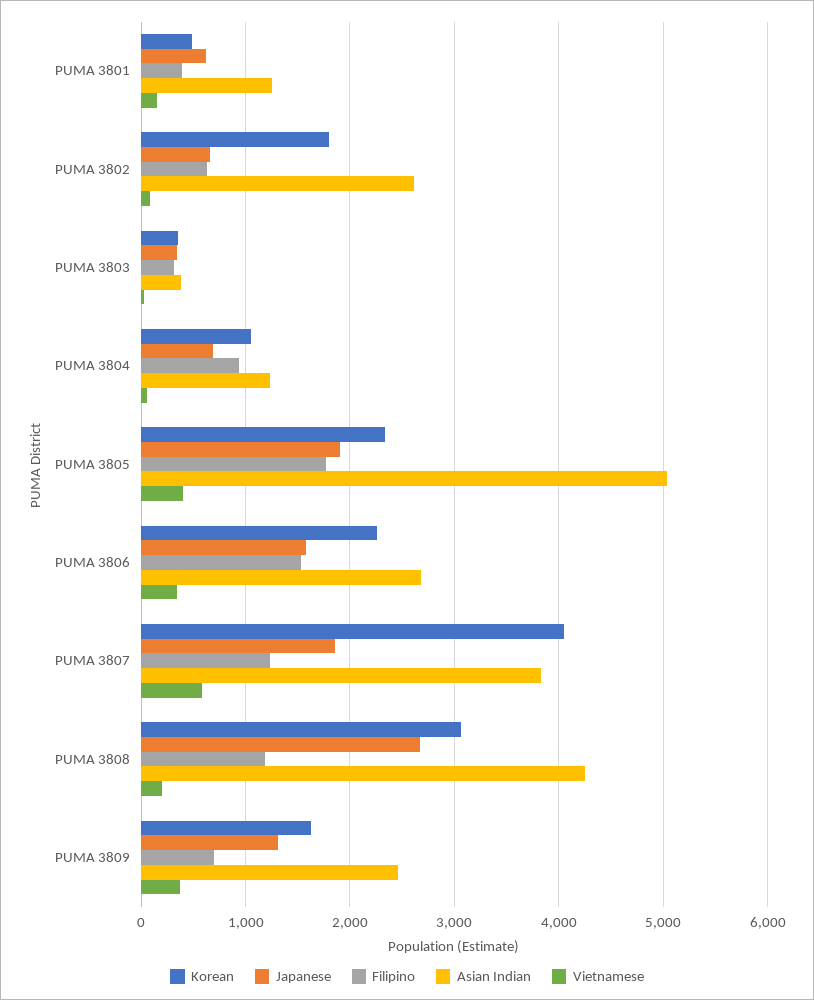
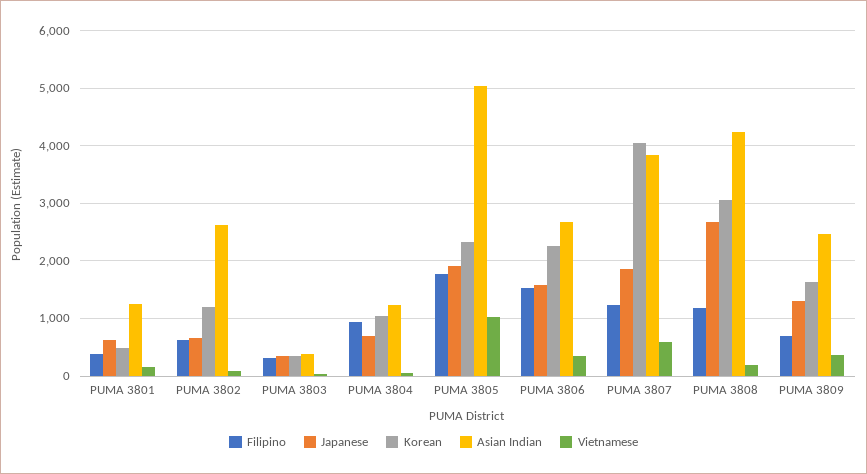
  {
    "Korean": {
      "PUMA 3801": 500,
-     "PUMA 3802": 1800,
+     "PUMA 3802": 1200,
      "PUMA 3803": 400,
      "PUMA 3804": 1100,
      "PUMA 3805": 2300,
      "PUMA 3806": 2300,
      "PUMA 3807": 4000,
      "PUMA 3808": 3100,
      "PUMA 3809": 1600
    },
    "Japanese": {
      "PUMA 3801": 600,
      "PUMA 3802": 700,
      "PUMA 3803": 300,
      "PUMA 3804": 700,
      "PUMA 3805": 1900,
      "PUMA 3806": 1600,
      "PUMA 3807": 1900,
      "PUMA 3808": 2700,
      "PUMA 3809": 1300
    },
    "Filipino": {
      "PUMA 3801": 400,
      "PUMA 3802": 600,
      "PUMA 3803": 300,
      "PUMA 3804": 900,
      "PUMA 3805": 1800,
      "PUMA 3806": 1500,
      "PUMA 3807": 1200,
      "PUMA 3808": 1200,
      "PUMA 3809": 700
    },
    "Asian Indian": {
      "PUMA 3801": 1300,
      "PUMA 3802": 2600,
      "PUMA 3803": 400,
      "PUMA 3804": 1200,
      "PUMA 3805": 5000,
      "PUMA 3806": 2700,
      "PUMA 3807": 3800,
      "PUMA 3808": 4200,
      "PUMA 3809": 2500
    },
    "Vietnamese": {
      "PUMA 3801": 200,
      "PUMA 3802": 100,
      "PUMA 3803": 0,
      "PUMA 3804": 100,
-     "PUMA 3805": 400,
+     "PUMA 3805": 1000,
      "PUMA 3806": 300,
      "PUMA 3807": 600,
      "PUMA 3808": 200,
      "PUMA 3809": 400
    }
  }

